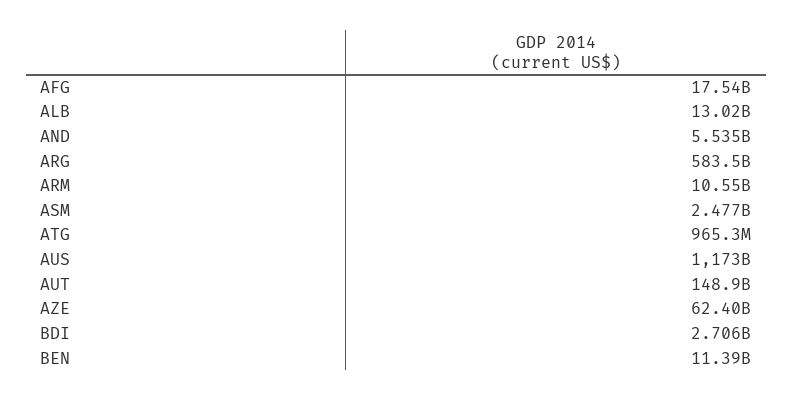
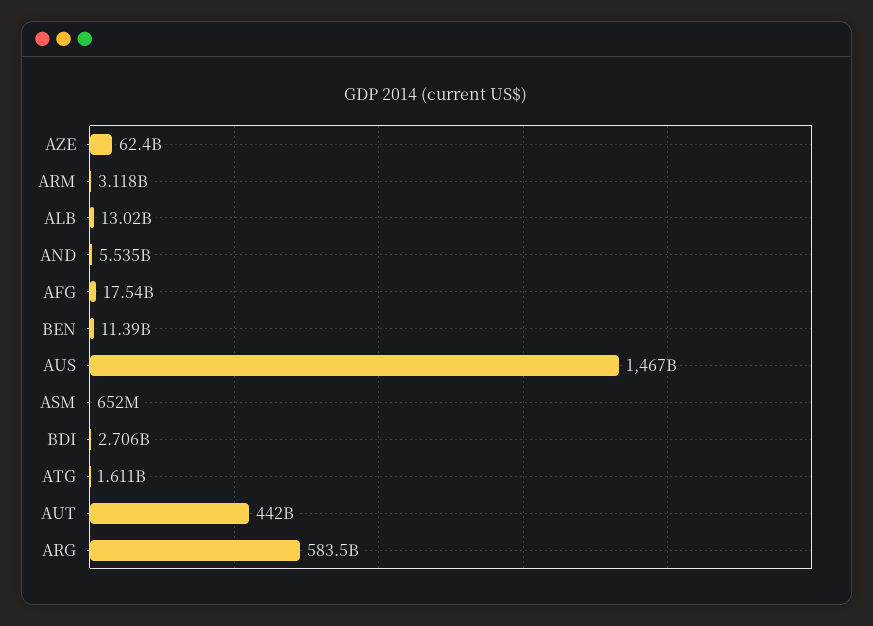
  {
    "AFG": 17540000000,
    "ALB": 13020000000,
    "AND": 5535000000,
    "ARG": 583500000000,
-   "ARM": 10550000000,
+   "ARM": 3118000000,
-   "ASM": 2477000000,
+   "ASM": 652000000,
-   "ATG": 965300000,
+   "ATG": 1611000000,
-   "AUS": 1173000000000,
+   "AUS": 1467000000000,
-   "AUT": 148900000000,
+   "AUT": 442000000000,
    "AZE": 62400000000,
    "BDI": 2706000000,
    "BEN": 11390000000
  }

